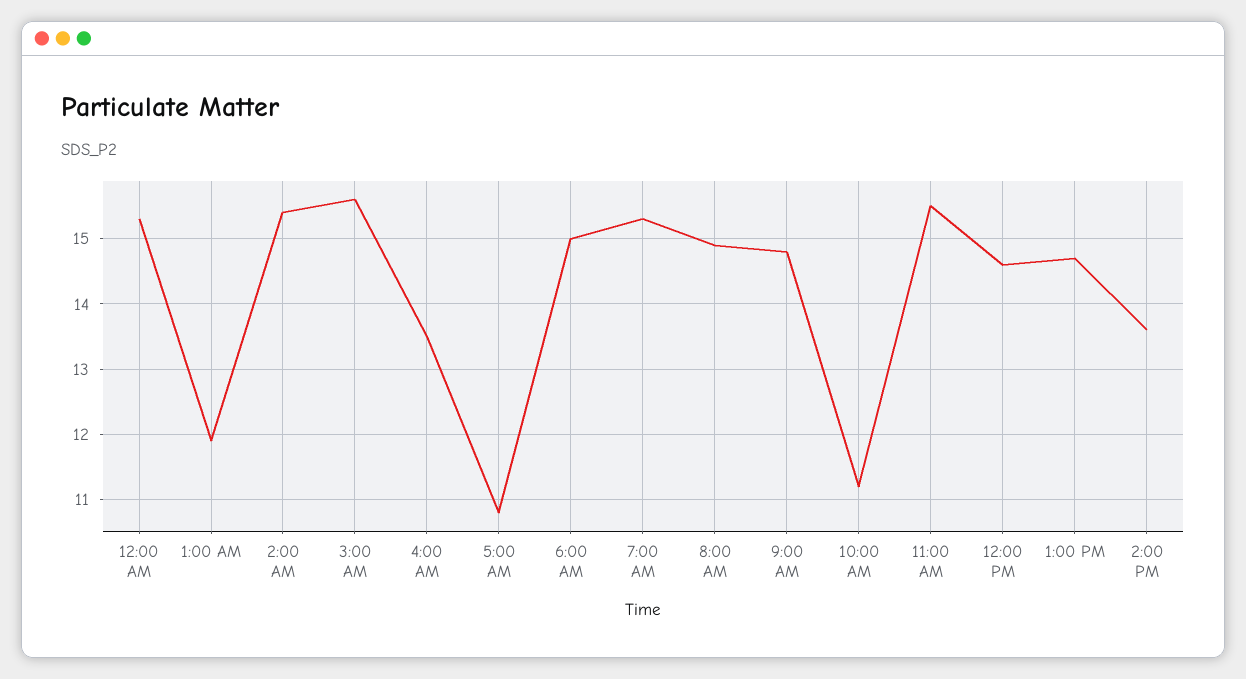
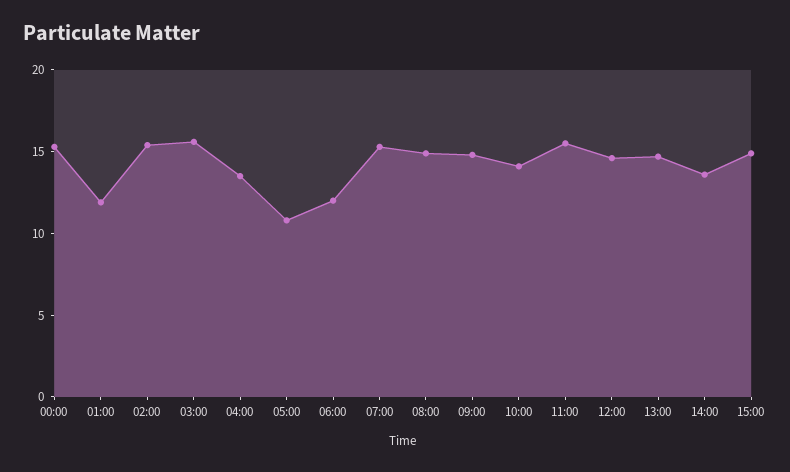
  {
    "12:00 AM": 15.3,
    "1:00 AM": 11.9,
    "2:00 AM": 15.4,
    "3:00 AM": 15.6,
    "4:00 AM": 13.5,
    "5:00 AM": 10.8,
-   "6:00 AM": 15,
+   "6:00 AM": 12,
    "7:00 AM": 15.3,
    "8:00 AM": 14.9,
    "9:00 AM": 14.8,
-   "10:00 AM": 11.2,
+   "10:00 AM": 14,
    "11:00 AM": 15.5,
    "12:00 PM": 14.6,
    "1:00 PM": 14.7,
-   "2:00 PM": 13.6
+   "2:00 PM": 13.6,
+   "15:00": 15
  }

